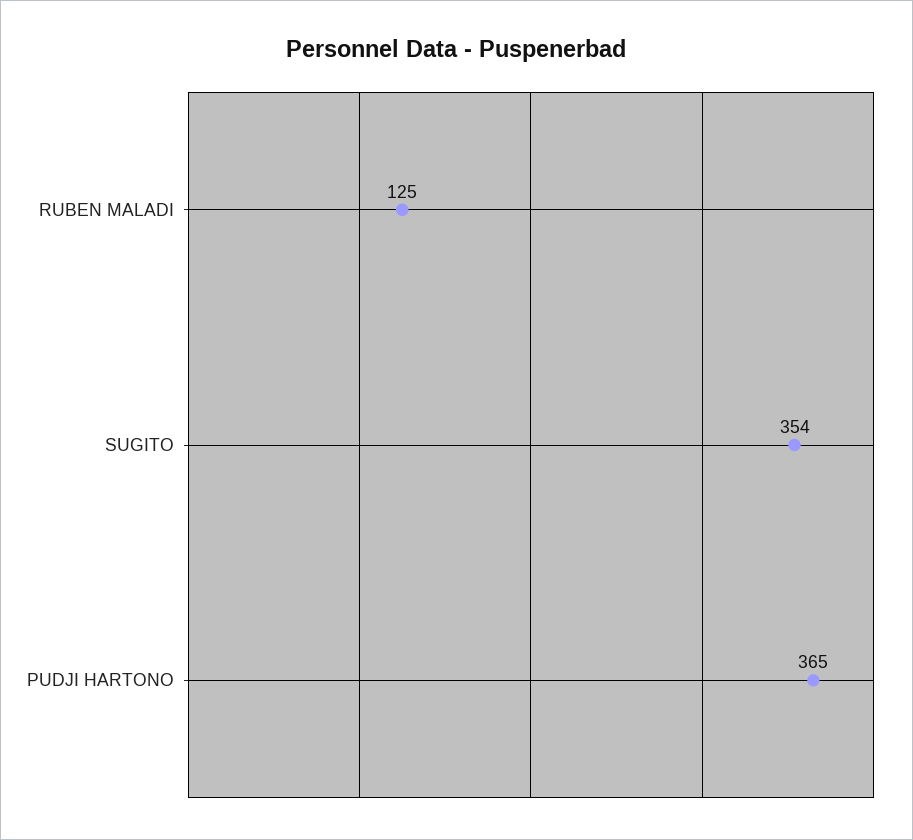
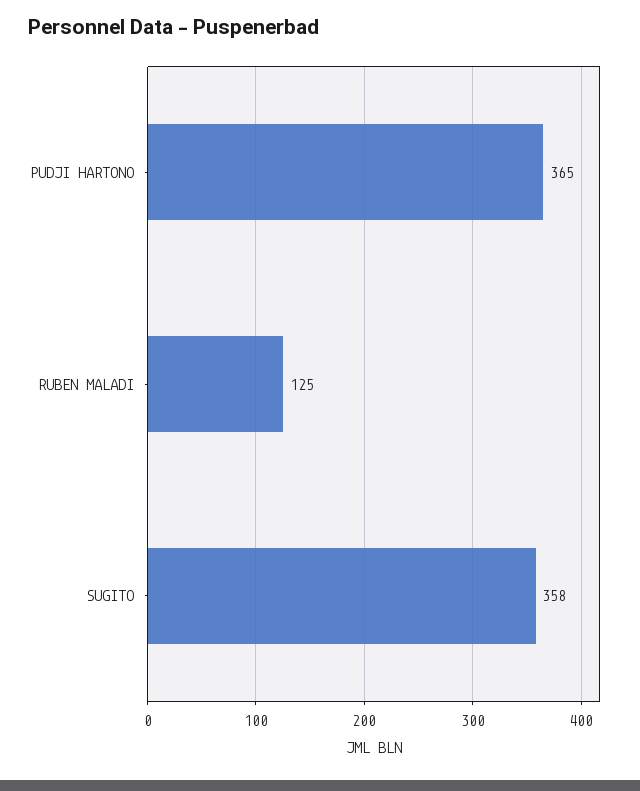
  {
    "RUBEN MALADI": 125,
-   "SUGITO": 354,
+   "SUGITO": 358,
    "PUDJI HARTONO": 365
  }

